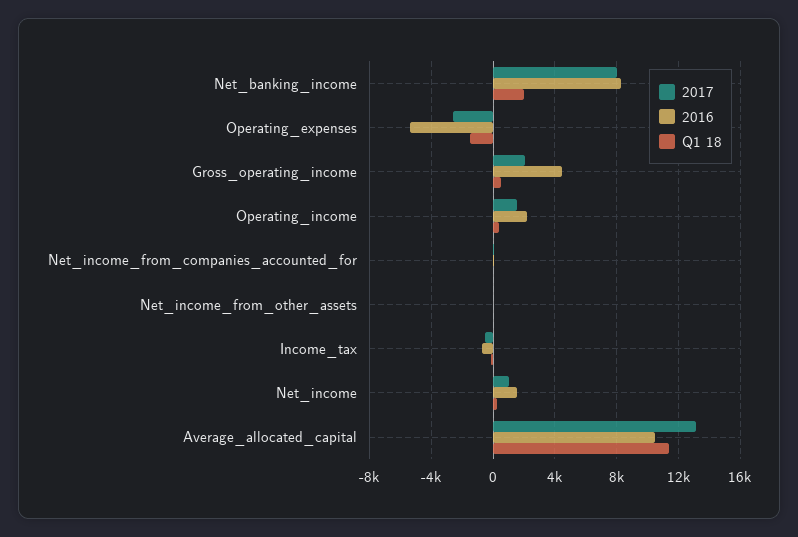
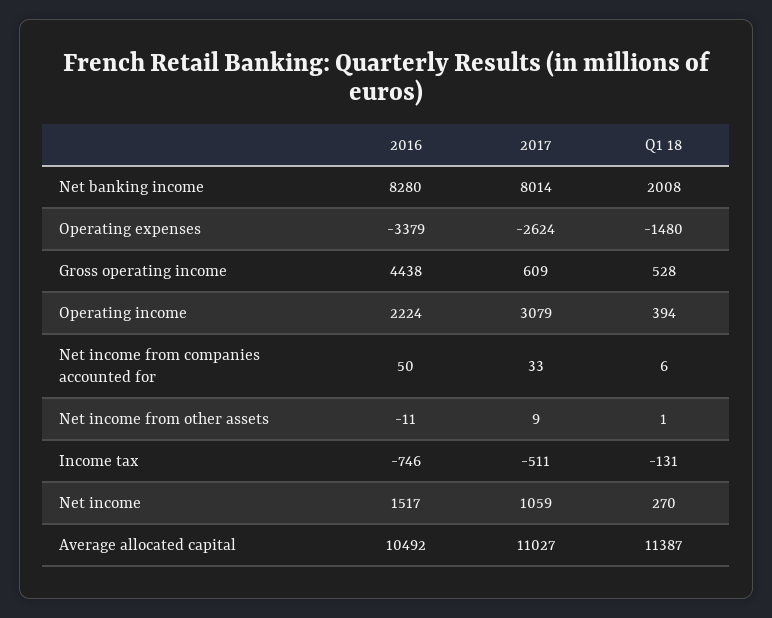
  {
    "2017": {
      "Net_banking_income": 8014,
      "Operating_expenses": -2624,
-     "Gross_operating_income": 2000,
+     "Gross_operating_income": 609,
-     "Operating_income": 1500,
+     "Operating_income": 3079,
      "Net_income_from_companies_accounted_for": 33,
      "Net_income_from_other_assets": 9,
      "Income_tax": -511,
      "Net_income": 1059,
-     "Average_allocated_capital": 13000
+     "Average_allocated_capital": 11027
    },
    "2016": {
      "Net_banking_income": 8280,
-     "Operating_expenses": -5500,
+     "Operating_expenses": -3379,
      "Gross_operating_income": 4438,
      "Operating_income": 2224,
      "Net_income_from_companies_accounted_for": 50,
      "Net_income_from_other_assets": -11,
      "Income_tax": -746,
      "Net_income": 1517,
      "Average_allocated_capital": 10492
    },
    "Q1 18": {
      "Net_banking_income": 2008,
      "Operating_expenses": -1480,
      "Gross_operating_income": 528,
      "Operating_income": 394,
      "Net_income_from_companies_accounted_for": 6,
      "Net_income_from_other_assets": 1,
      "Income_tax": -131,
      "Net_income": 270,
      "Average_allocated_capital": 11387
    }
  }

